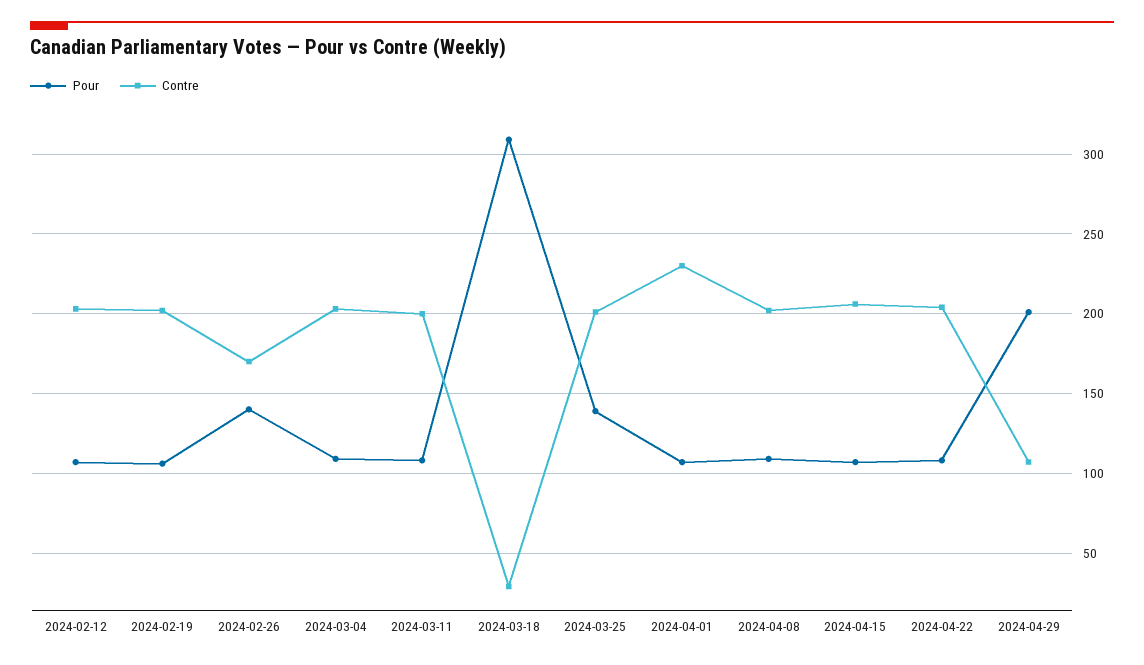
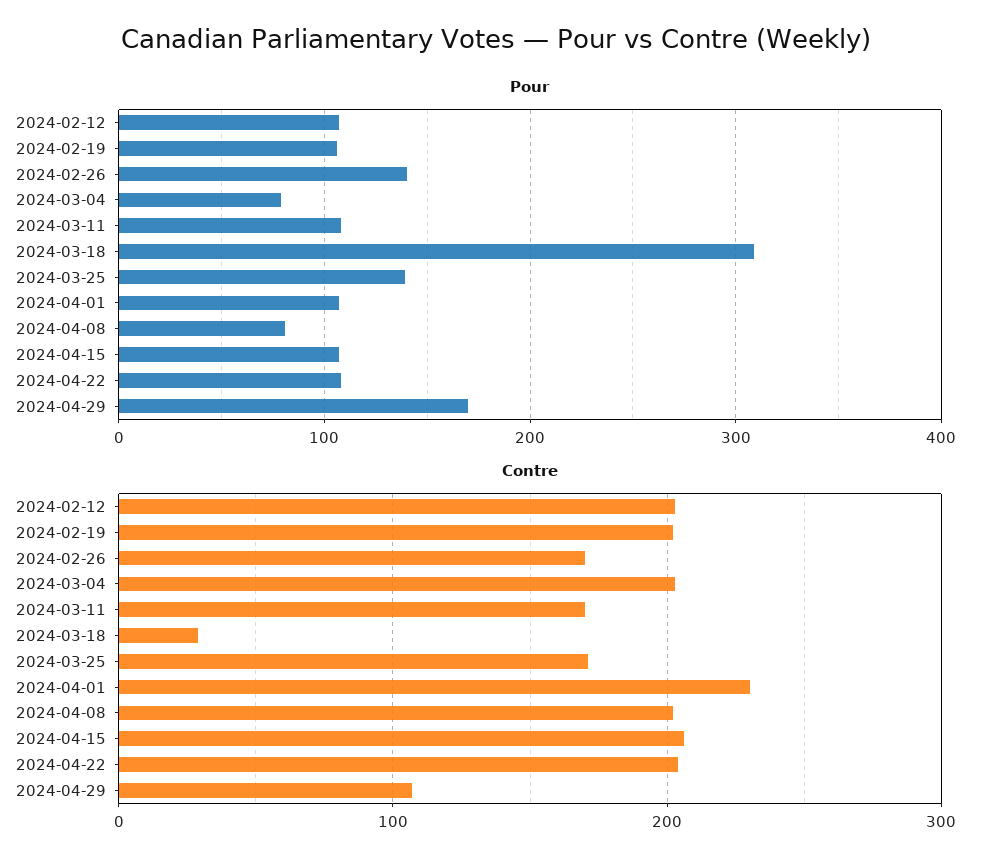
  {
    "Pour": {
      "2024-02-12": 105,
      "2024-02-19": 105,
      "2024-02-26": 140,
-     "2024-03-04": 110,
+     "2024-03-04": 80,
      "2024-03-11": 110,
      "2024-03-18": 310,
      "2024-03-25": 140,
      "2024-04-01": 105,
-     "2024-04-08": 110,
+     "2024-04-08": 80,
      "2024-04-15": 105,
      "2024-04-22": 110,
-     "2024-04-29": 200
+     "2024-04-29": 170
    },
    "Contre": {
      "2024-02-12": 205,
      "2024-02-19": 200,
      "2024-02-26": 170,
      "2024-03-04": 205,
-     "2024-03-11": 200,
+     "2024-03-11": 170,
      "2024-03-18": 30,
-     "2024-03-25": 200,
+     "2024-03-25": 170,
      "2024-04-01": 230,
      "2024-04-08": 200,
      "2024-04-15": 205,
      "2024-04-22": 205,
      "2024-04-29": 105
    }
  }

